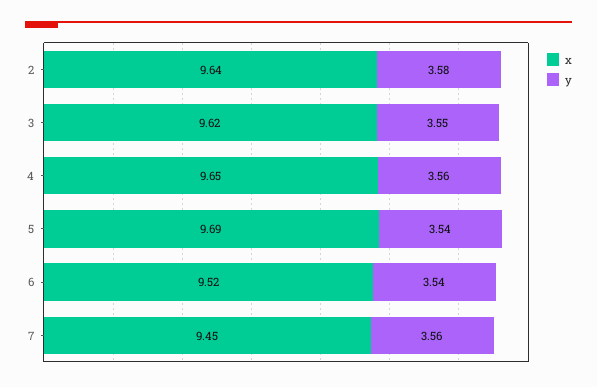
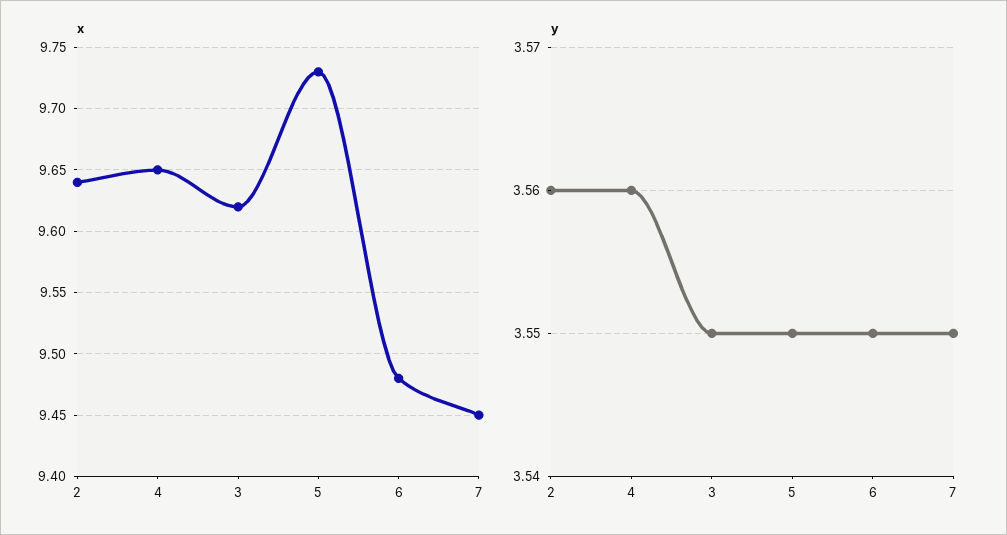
  {
    "x": {
      "2": 9.64,
      "3": 9.62,
      "4": 9.65,
-     "5": 9.69,
+     "5": 9.73,
-     "6": 9.52,
+     "6": 9.48,
      "7": 9.45
    },
    "y": {
-     "2": 3.58,
+     "2": 3.56,
      "3": 3.55,
      "4": 3.56,
-     "5": 3.54,
+     "5": 3.55,
-     "6": 3.54,
+     "6": 3.55,
-     "7": 3.56
+     "7": 3.55
    }
  }

